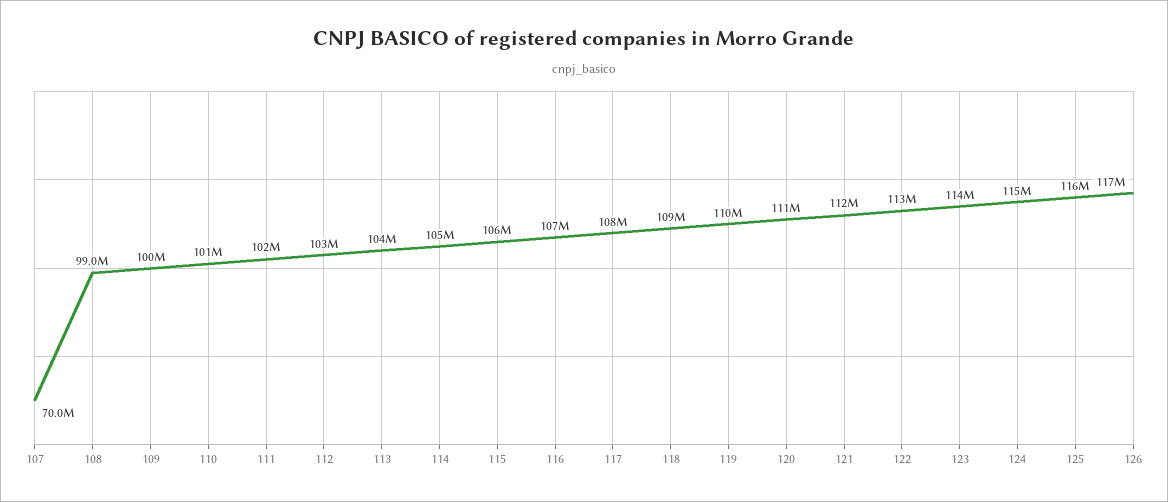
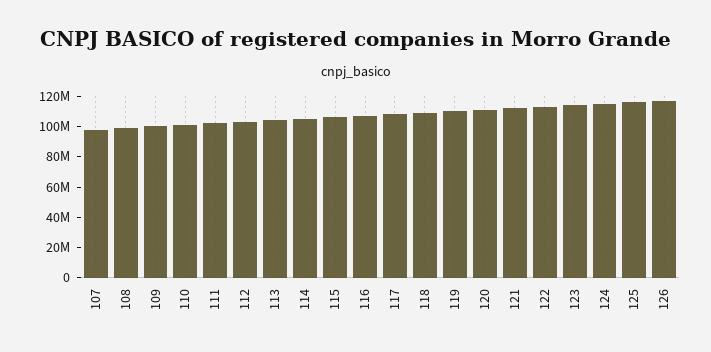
  {
-   "107": 70000000,
+   "107": 100000000,
    "108": 99000000,
    "109": 100000000,
    "110": 101000000,
    "111": 102000000,
    "112": 103000000,
    "113": 104000000,
    "114": 105000000,
    "115": 106000000,
    "116": 107000000,
    "117": 108000000,
    "118": 109000000,
    "119": 110000000,
    "120": 111000000,
    "121": 112000000,
    "122": 113000000,
    "123": 114000000,
    "124": 115000000,
    "125": 116000000,
    "126": 117000000
  }

